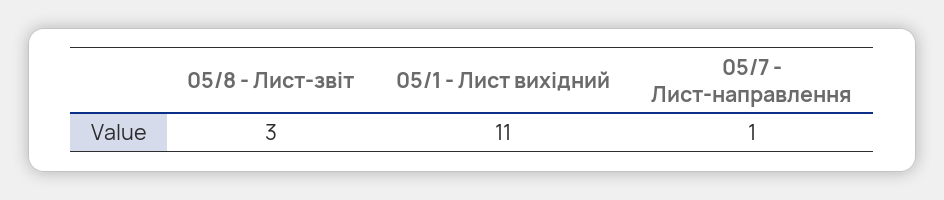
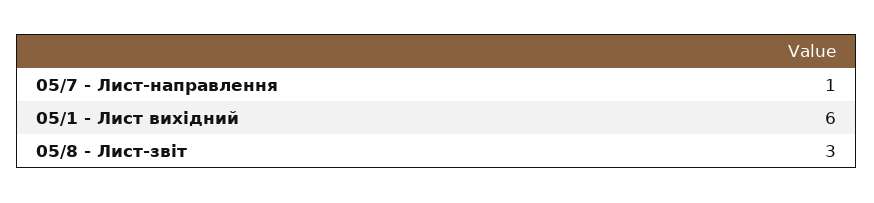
  {
    "05/8 - Лист-звіт": 3,
-   "05/1 - Лист вихідний": 11,
+   "05/1 - Лист вихідний": 6,
    "05/7 - Лист-направлення": 1
  }

